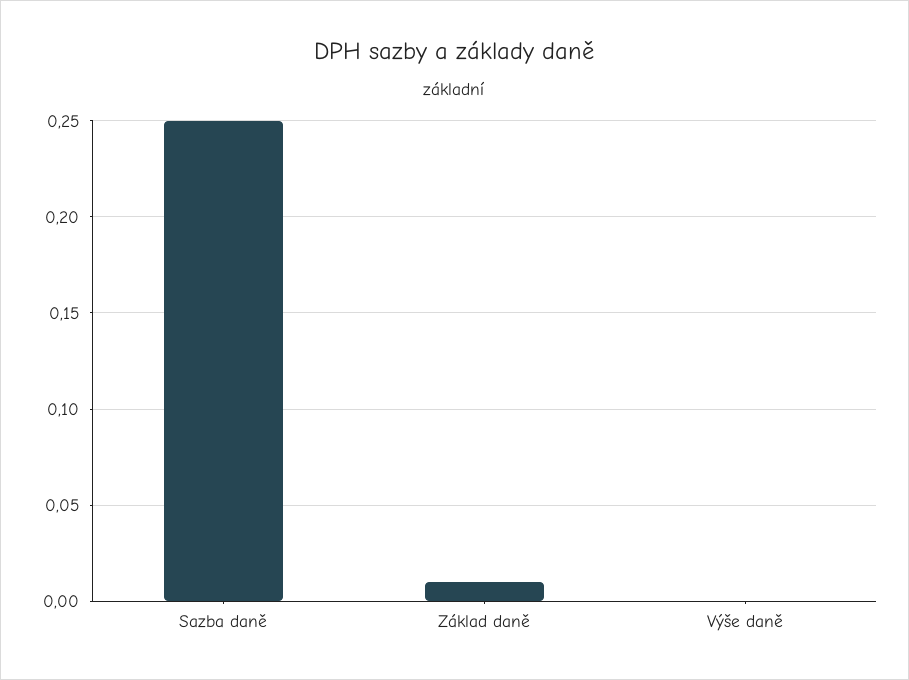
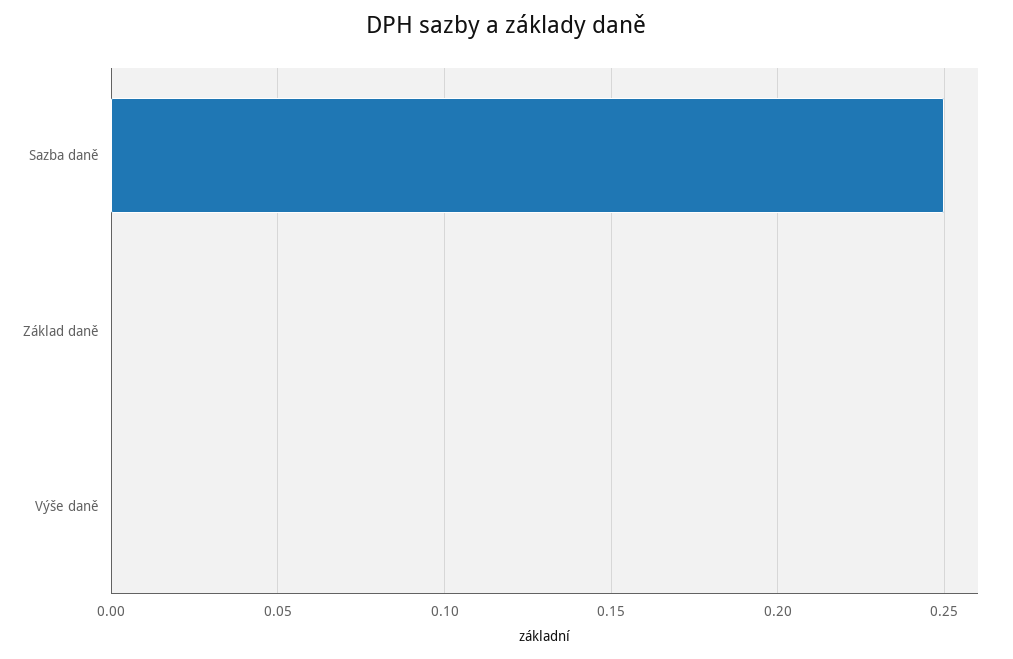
  {
    "Sazba daně": 0.25,
-   "Základ daně": 0.01,
+   "Základ daně": 0,
    "Výše daně": 0
  }

